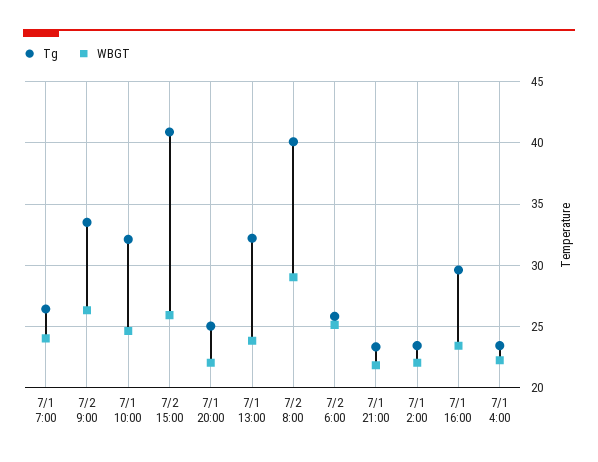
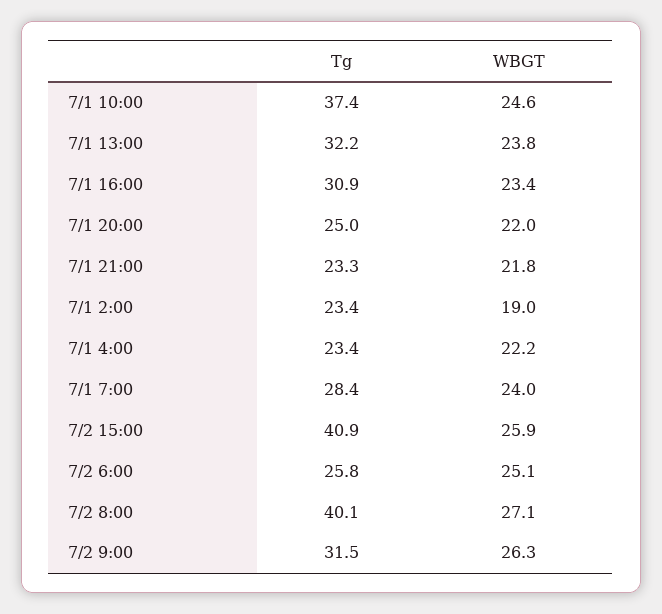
  {
    "Tg": {
-     "7/1 7:00": 26.5,
+     "7/1 7:00": 28.4,
-     "7/2 9:00": 33.5,
+     "7/2 9:00": 31.5,
-     "7/1 10:00": 32,
+     "7/1 10:00": 37.4,
      "7/2 15:00": 40.9,
      "7/1 20:00": 25,
      "7/1 13:00": 32.2,
      "7/2 8:00": 40.1,
      "7/2 6:00": 25.8,
      "7/1 21:00": 23.3,
      "7/1 2:00": 23.4,
-     "7/1 16:00": 29.5,
+     "7/1 16:00": 30.9,
      "7/1 4:00": 23.4
    },
    "WBGT": {
      "7/1 7:00": 24,
      "7/2 9:00": 26.3,
      "7/1 10:00": 24.6,
      "7/2 15:00": 25.9,
      "7/1 20:00": 22,
      "7/1 13:00": 23.8,
-     "7/2 8:00": 29,
+     "7/2 8:00": 27.1,
      "7/2 6:00": 25.1,
      "7/1 21:00": 21.8,
-     "7/1 2:00": 22,
+     "7/1 2:00": 19,
      "7/1 16:00": 23.4,
      "7/1 4:00": 22.2
    }
  }

